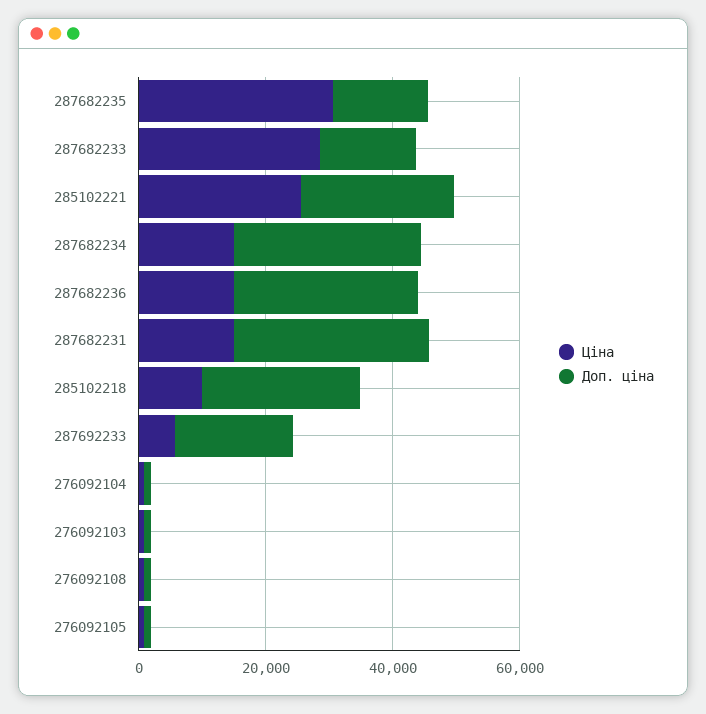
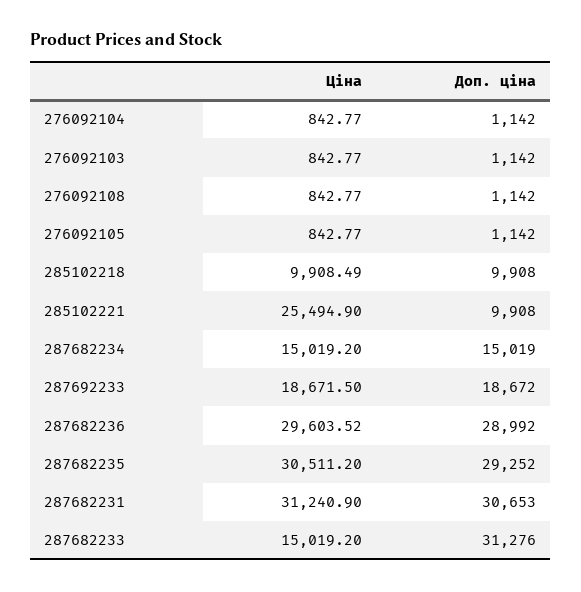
  {
    "Ціна": {
      "287682235": 30511.2,
-     "287682233": 30000,
+     "287682233": 15019.2,
      "285102221": 25494.9,
      "287682234": 15019.2,
-     "287682236": 15000,
+     "287682236": 29603.52,
-     "287682231": 15000,
+     "287682231": 31240.9,
      "285102218": 9908.49,
-     "287692233": 5000,
+     "287692233": 18671.5,
      "276092104": 842.77,
      "276092103": 842.77,
      "276092108": 842.77,
      "276092105": 842.77
    },
    "Доп. ціна": {
-     "287682235": 15000,
+     "287682235": 29252,
-     "287682233": 15000,
+     "287682233": 31276,
-     "285102221": 25000,
+     "285102221": 9908,
-     "287682234": 30000,
+     "287682234": 15019,
      "287682236": 28992,
      "287682231": 30653,
-     "285102218": 25000,
+     "285102218": 9908,
      "287692233": 18672,
      "276092104": 1142,
      "276092103": 1142,
      "276092108": 1142,
      "276092105": 1142
    }
  }

